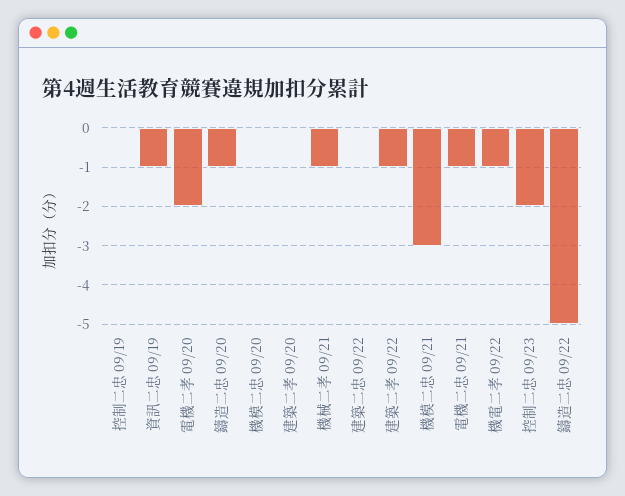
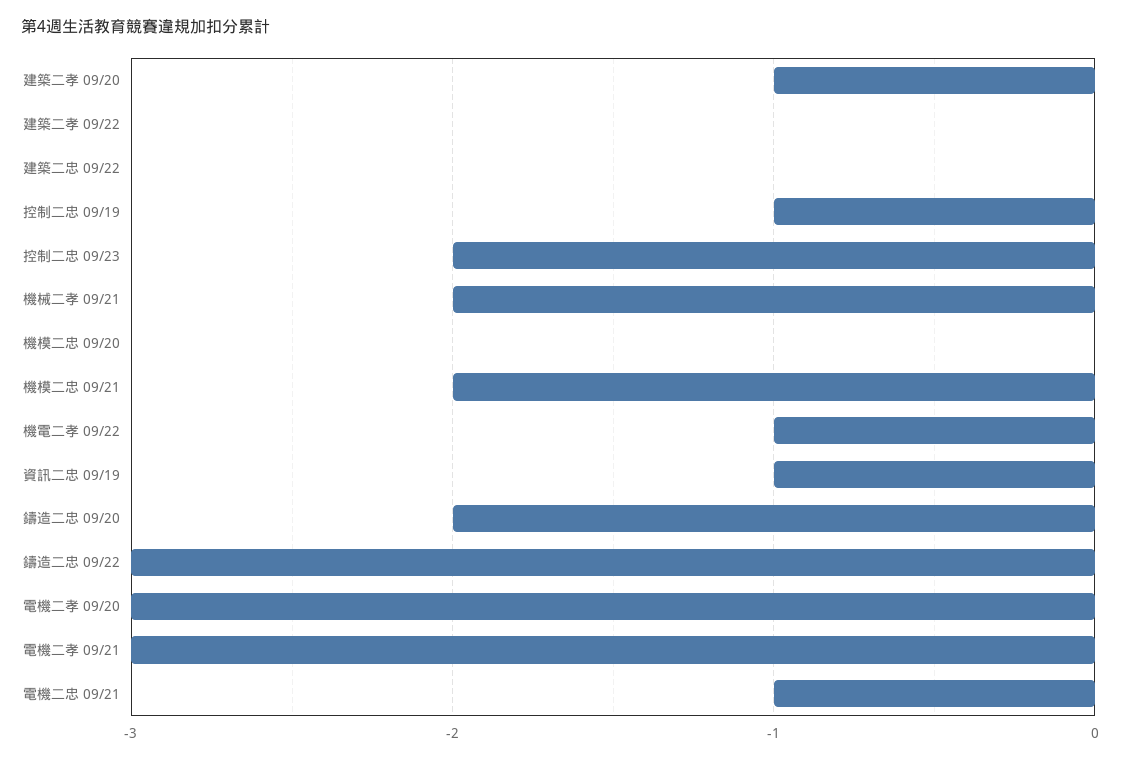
  {
-   "控制二忠 09/19": 0,
+   "控制二忠 09/19": -1,
    "資訊二忠 09/19": -1,
-   "電機二孝 09/20": -2,
+   "電機二孝 09/20": -3,
-   "鑄造二忠 09/20": -1,
+   "鑄造二忠 09/20": -2,
    "機模二忠 09/20": 0,
-   "建築二孝 09/20": 0,
+   "建築二孝 09/20": -1,
-   "機械二孝 09/21": -1,
+   "機械二孝 09/21": -2,
    "建築二忠 09/22": 0,
-   "建築二孝 09/22": -1,
+   "建築二孝 09/22": 0,
-   "機模二忠 09/21": -3,
+   "機模二忠 09/21": -2,
    "電機二忠 09/21": -1,
    "機電二孝 09/22": -1,
    "控制二忠 09/23": -2,
-   "鑄造二忠 09/22": -5
+   "鑄造二忠 09/22": -3,
+   "電機二孝 09/21": -3
  }

